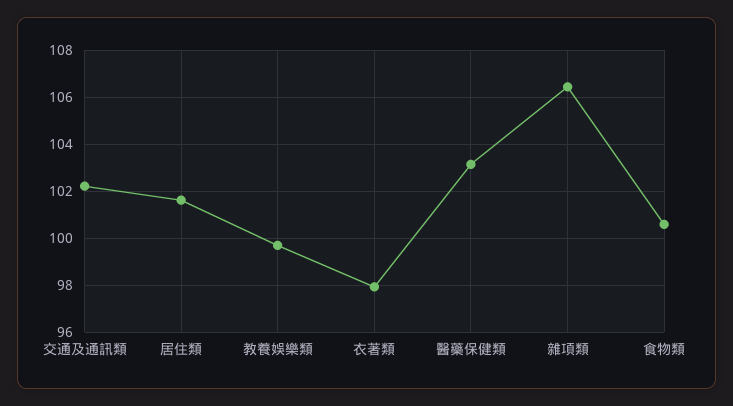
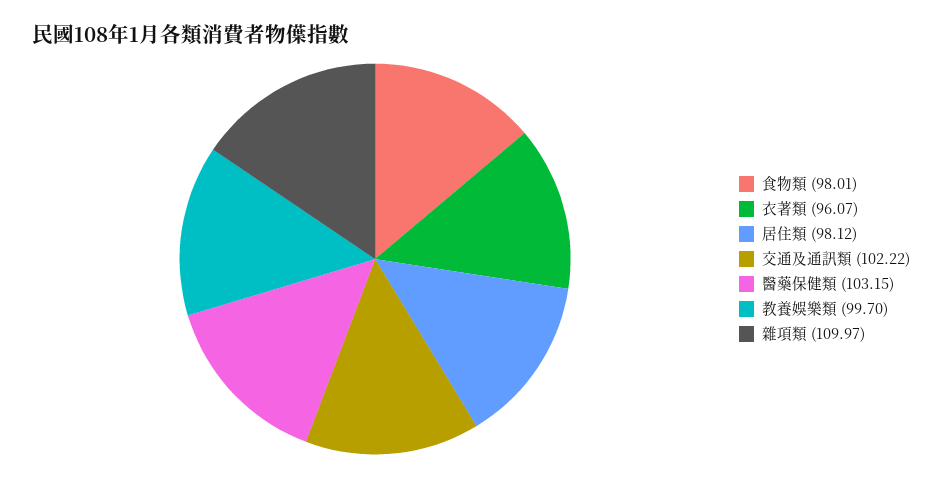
  {
    "交通及通訊類": 102.22,
-   "居住類": 101.5,
+   "居住類": 98.12,
    "教養娛樂類": 99.7,
-   "衣著類": 98,
+   "衣著類": 96.07,
    "醫藥保健類": 103.15,
-   "雜項類": 106.5,
+   "雜項類": 109.97,
-   "食物類": 100.5
+   "食物類": 98.01
  }

